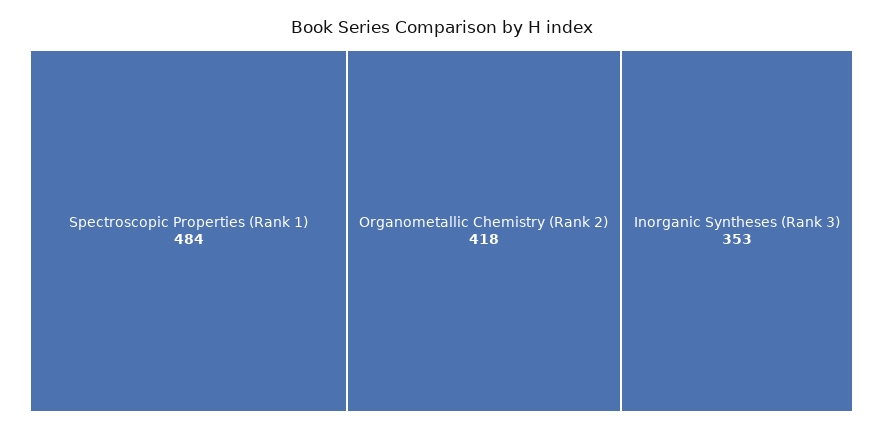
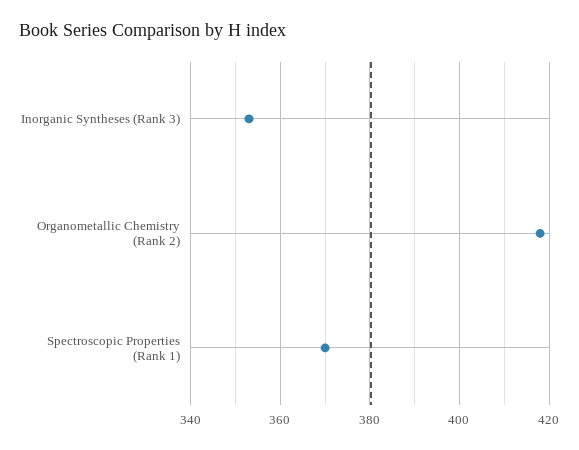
  {
-   "Spectroscopic Properties (Rank 1)": 484,
+   "Spectroscopic Properties (Rank 1)": 370,
    "Organometallic Chemistry (Rank 2)": 418,
    "Inorganic Syntheses (Rank 3)": 353
  }

